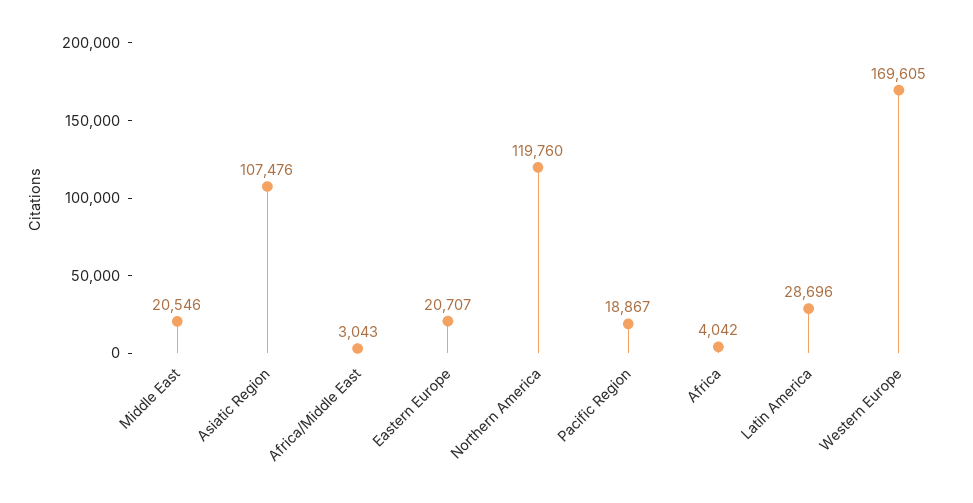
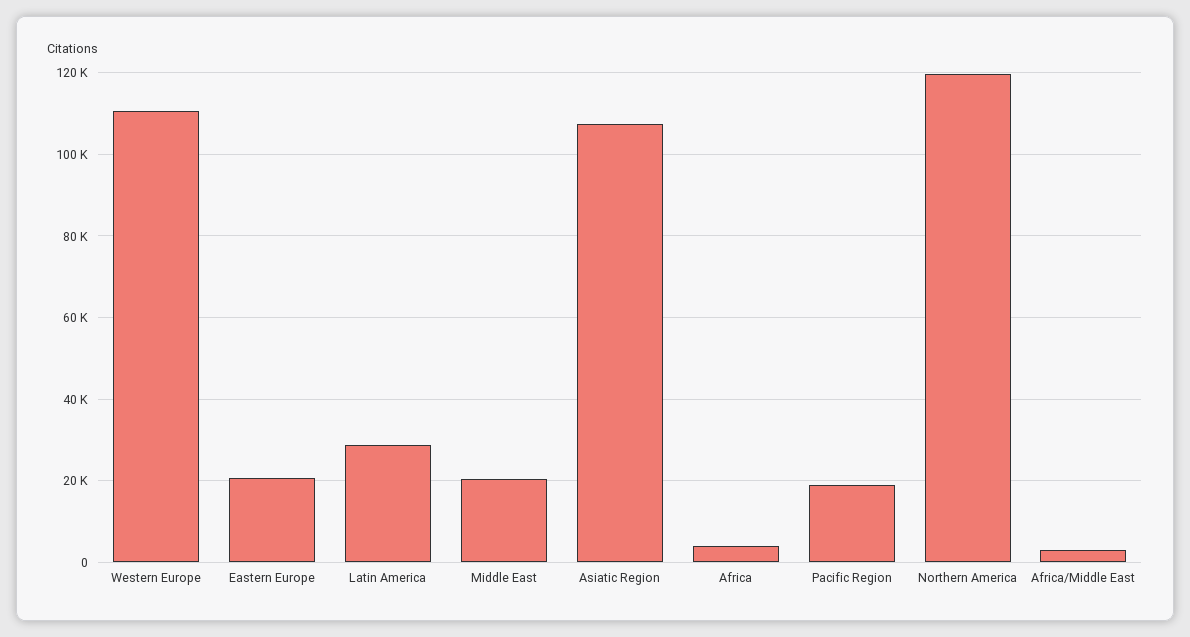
  {
    "Middle East": 20546,
    "Asiatic Region": 107476,
    "Africa/Middle East": 3043,
    "Eastern Europe": 20707,
    "Northern America": 119760,
    "Pacific Region": 18867,
    "Africa": 4042,
    "Latin America": 28696,
-   "Western Europe": 169605
+   "Western Europe": 110000
  }

